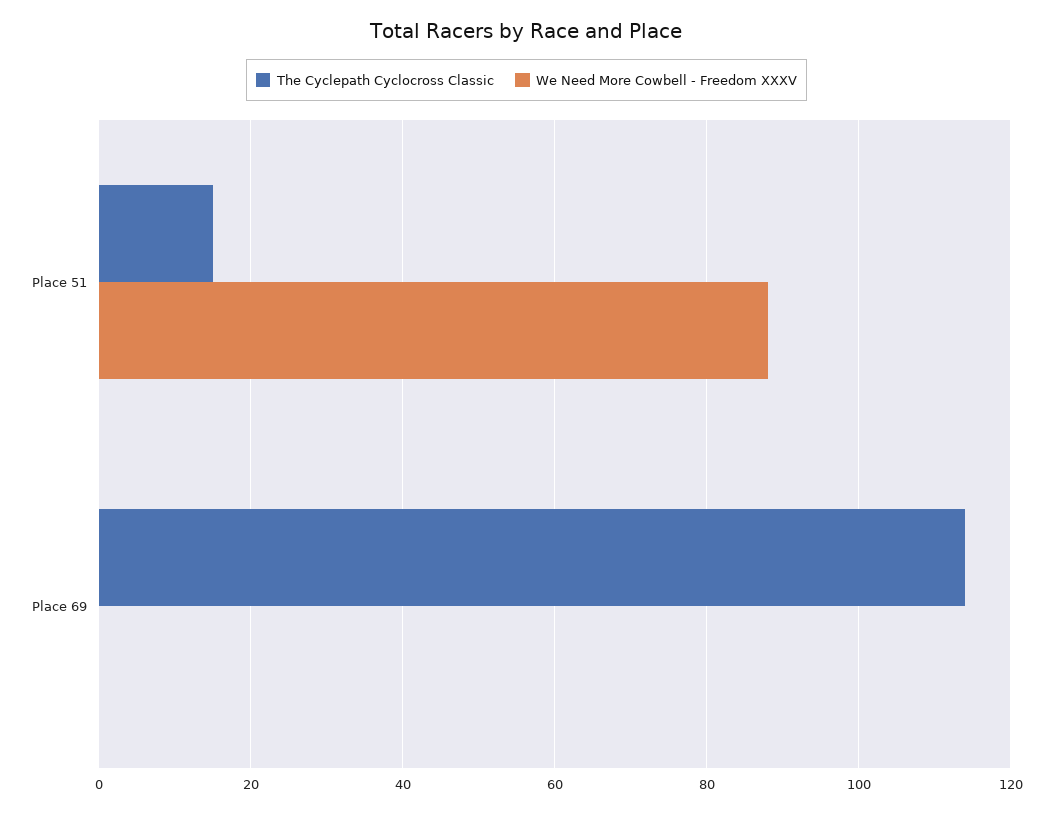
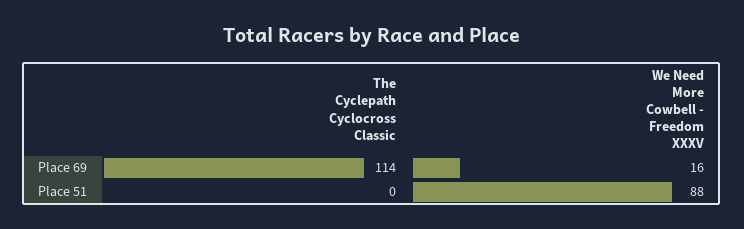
  {
    "The Cyclepath Cyclocross Classic": {
-     "Place 51": 15,
+     "Place 51": 0,
      "Place 69": 114
    },
    "We Need More Cowbell - Freedom XXXV": {
      "Place 51": 88,
-     "Place 69": 0
+     "Place 69": 16
    }
  }

